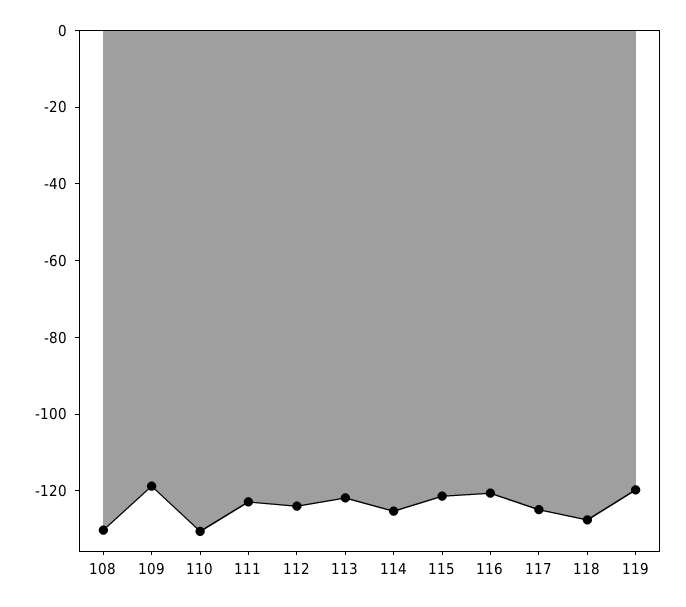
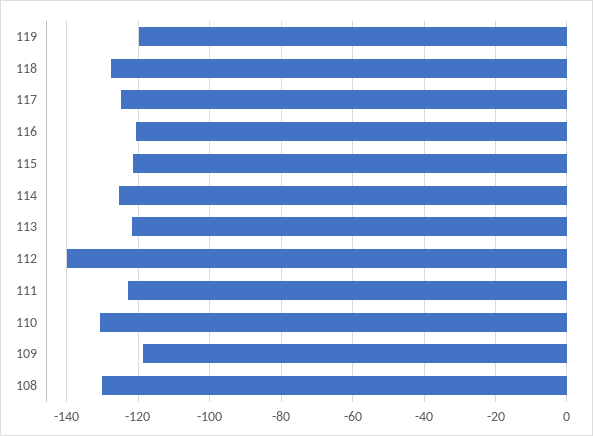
  {
    "108": -130,
    "109": -118,
    "110": -130,
    "111": -122,
-   "112": -125,
+   "112": -140,
    "113": -122,
    "114": -126,
    "115": -122,
    "116": -120,
    "117": -124,
    "118": -128,
    "119": -120
  }

